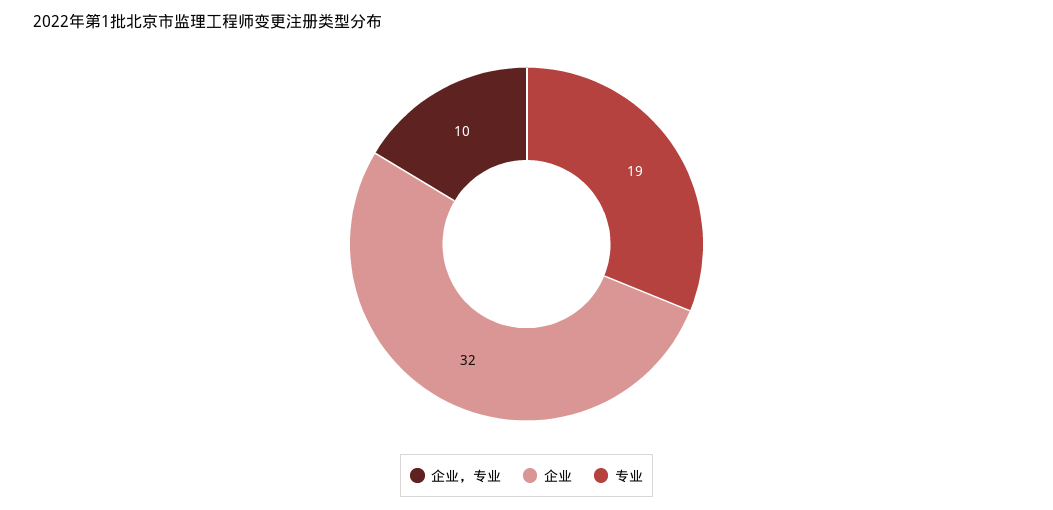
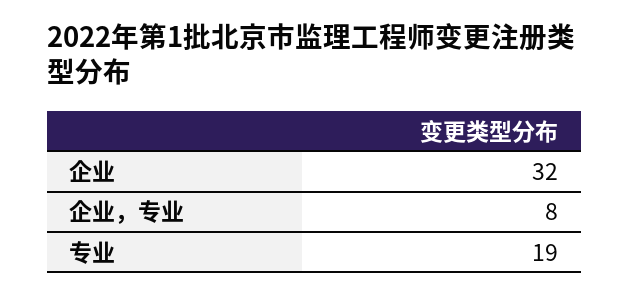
  {
-   "企业，专业": 10,
+   "企业，专业": 8,
    "企业": 32,
    "专业": 19
  }

